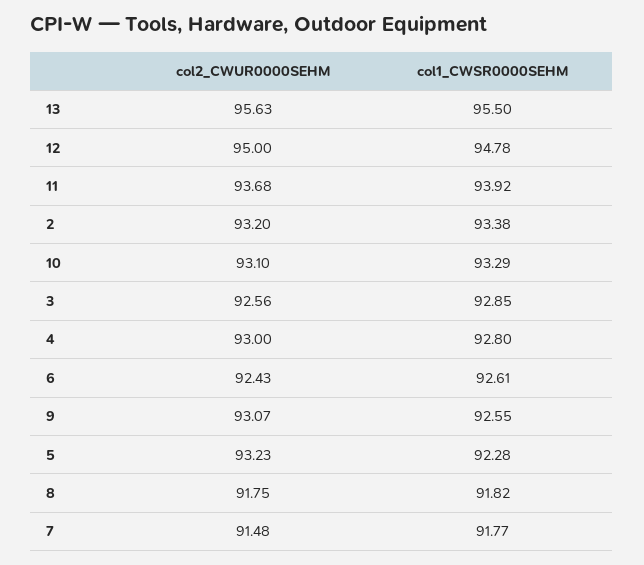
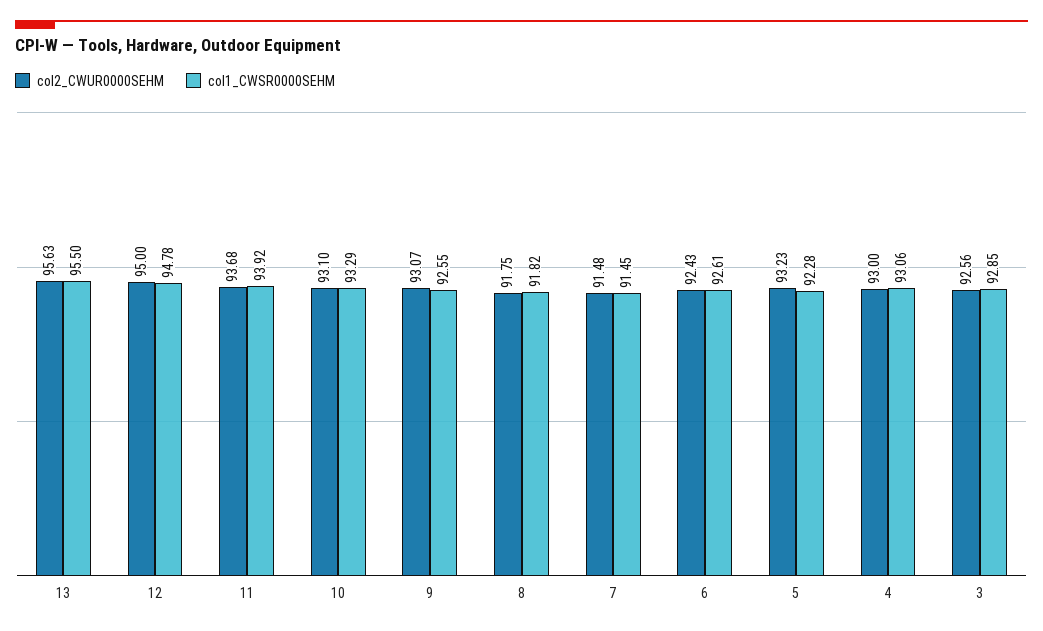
  {
    "col2_CWUR0000SEHM": {
      "13": 95.63,
      "12": 95,
      "11": 93.68,
-     "2": 93.2,
      "10": 93.1,
      "3": 92.56,
      "4": 93,
      "6": 92.43,
      "9": 93.07,
      "5": 93.23,
      "8": 91.75,
      "7": 91.48
    },
    "col1_CWSR0000SEHM": {
      "13": 95.5,
      "12": 94.78,
      "11": 93.92,
-     "2": 93.38,
      "10": 93.29,
      "3": 92.85,
-     "4": 92.8,
+     "4": 93.06,
      "6": 92.61,
      "9": 92.55,
      "5": 92.28,
      "8": 91.82,
-     "7": 91.77
+     "7": 91.45
    }
  }

